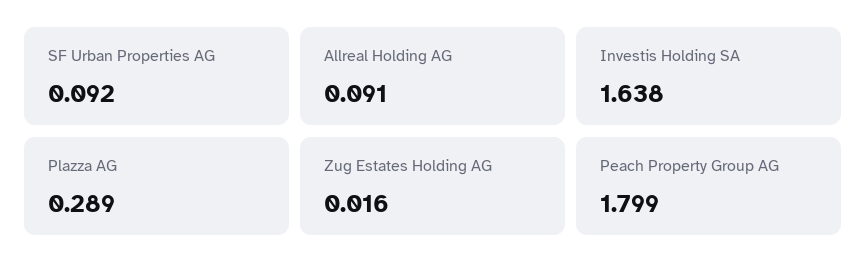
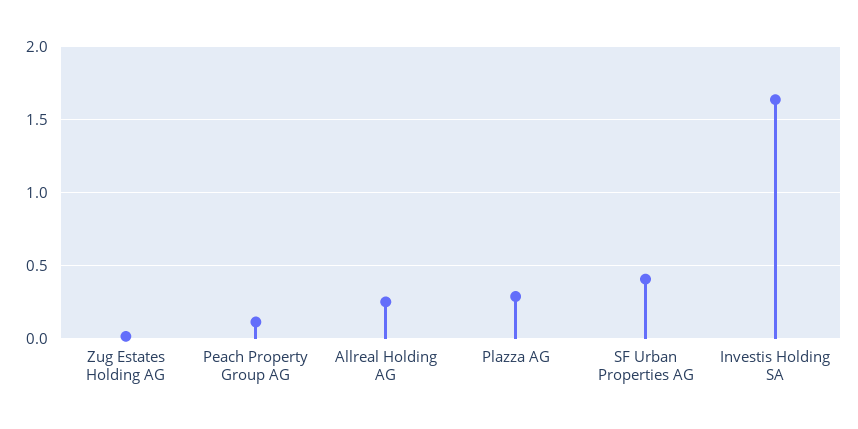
  {
-   "SF Urban Properties AG": 0.092,
+   "SF Urban Properties AG": 0.4,
-   "Allreal Holding AG": 0.091,
+   "Allreal Holding AG": 0.25,
    "Investis Holding SA": 1.638,
    "Plazza AG": 0.289,
    "Zug Estates Holding AG": 0.016,
-   "Peach Property Group AG": 1.799
+   "Peach Property Group AG": 0.1
  }

